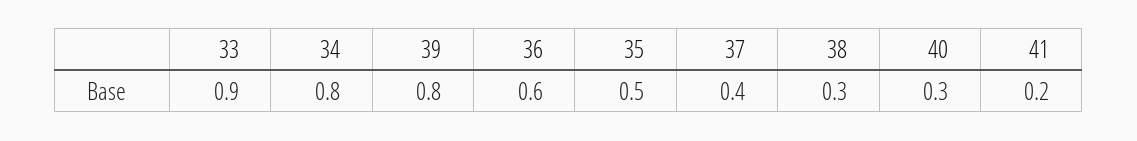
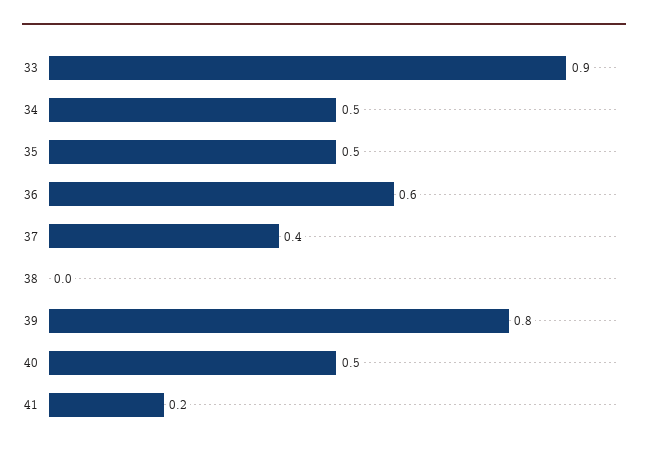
  {
    "33": 0.9,
-   "34": 0.8,
+   "34": 0.5,
    "39": 0.8,
    "36": 0.6,
    "35": 0.5,
    "37": 0.4,
-   "38": 0.3,
+   "38": 0,
-   "40": 0.3,
+   "40": 0.5,
    "41": 0.2
  }

